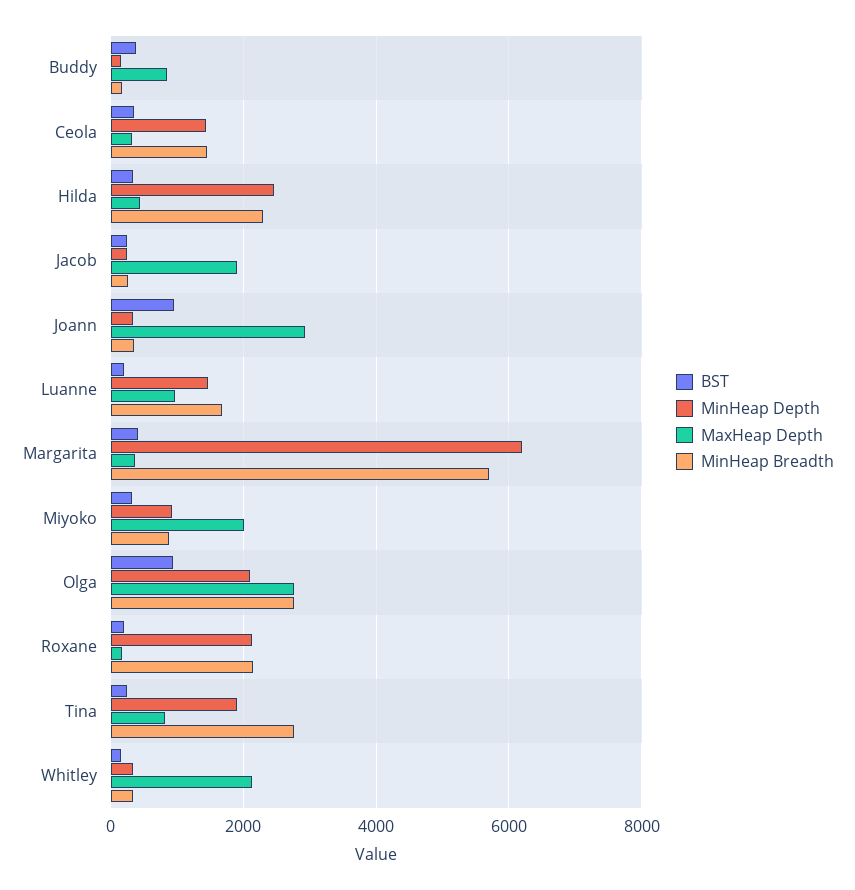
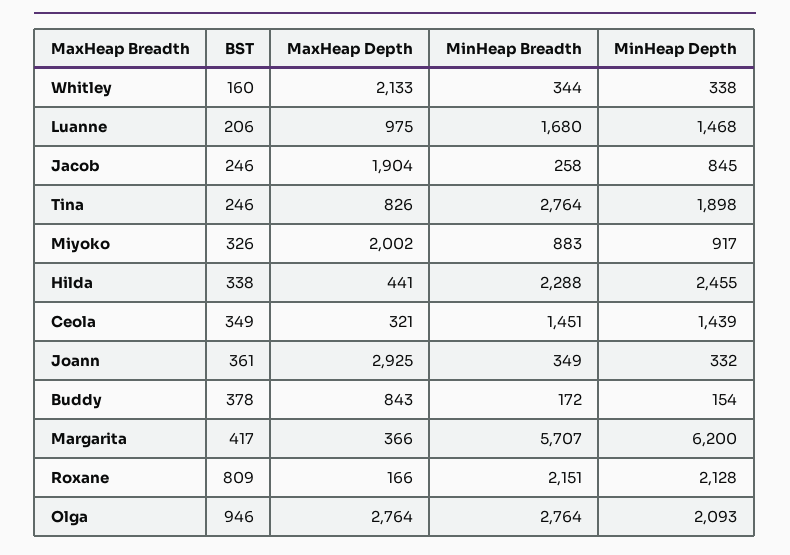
  {
    "BST": {
      "Buddy": 378,
      "Ceola": 349,
      "Hilda": 338,
      "Jacob": 246,
-     "Joann": 1000,
+     "Joann": 361,
      "Luanne": 206,
      "Margarita": 417,
      "Miyoko": 326,
      "Olga": 946,
-     "Roxane": 200,
+     "Roxane": 809,
      "Tina": 246,
      "Whitley": 160
    },
    "MinHeap Depth": {
      "Buddy": 154,
      "Ceola": 1439,
      "Hilda": 2455,
-     "Jacob": 200,
+     "Jacob": 845,
      "Joann": 332,
      "Luanne": 1468,
      "Margarita": 6200,
      "Miyoko": 917,
      "Olga": 2093,
      "Roxane": 2128,
      "Tina": 1898,
      "Whitley": 338
    },
    "MaxHeap Depth": {
      "Buddy": 843,
      "Ceola": 321,
      "Hilda": 441,
      "Jacob": 1904,
      "Joann": 2925,
      "Luanne": 975,
      "Margarita": 366,
      "Miyoko": 2002,
      "Olga": 2764,
      "Roxane": 166,
      "Tina": 826,
      "Whitley": 2133
    },
    "MinHeap Breadth": {
      "Buddy": 172,
      "Ceola": 1451,
      "Hilda": 2288,
      "Jacob": 258,
      "Joann": 349,
      "Luanne": 1680,
      "Margarita": 5707,
      "Miyoko": 883,
      "Olga": 2764,
      "Roxane": 2151,
      "Tina": 2764,
      "Whitley": 344
    }
  }

